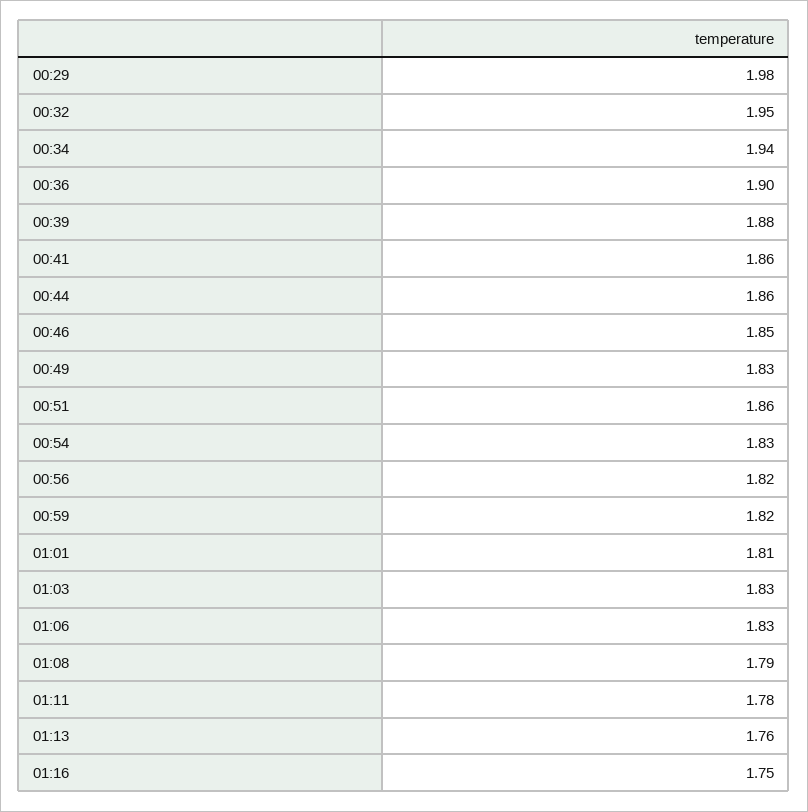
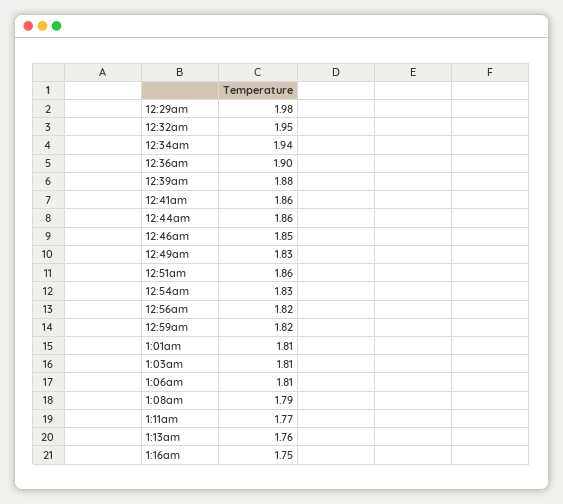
  {
    "00:29": 1.98,
    "00:32": 1.95,
    "00:34": 1.94,
    "00:36": 1.9,
    "00:39": 1.88,
    "00:41": 1.86,
    "00:44": 1.86,
    "00:46": 1.85,
    "00:49": 1.83,
    "00:51": 1.86,
    "00:54": 1.83,
    "00:56": 1.82,
    "00:59": 1.82,
    "01:01": 1.81,
-   "01:03": 1.83,
+   "01:03": 1.81,
-   "01:06": 1.83,
+   "01:06": 1.81,
    "01:08": 1.79,
-   "01:11": 1.78,
+   "01:11": 1.77,
    "01:13": 1.76,
    "01:16": 1.75
  }

